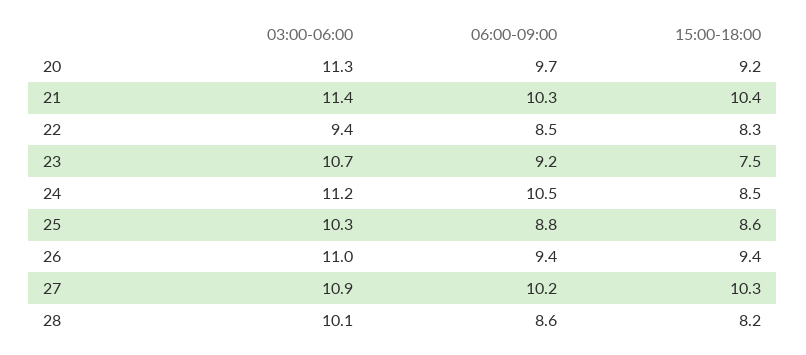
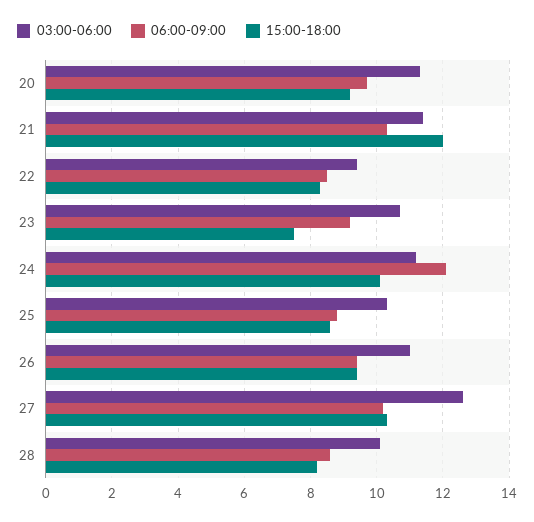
  {
    "03:00-06:00": {
      "20": 11.3,
      "21": 11.4,
      "22": 9.4,
      "23": 10.7,
      "24": 11.2,
      "25": 10.3,
      "26": 11,
-     "27": 10.9,
+     "27": 12.5,
      "28": 10.1
    },
    "06:00-09:00": {
      "20": 9.7,
      "21": 10.3,
      "22": 8.5,
      "23": 9.2,
-     "24": 10.5,
+     "24": 12,
      "25": 8.8,
      "26": 9.4,
      "27": 10.2,
      "28": 8.6
    },
    "15:00-18:00": {
      "20": 9.2,
-     "21": 10.4,
+     "21": 12,
      "22": 8.3,
      "23": 7.5,
-     "24": 8.5,
+     "24": 10,
      "25": 8.6,
      "26": 9.4,
      "27": 10.3,
      "28": 8.2
    }
  }

